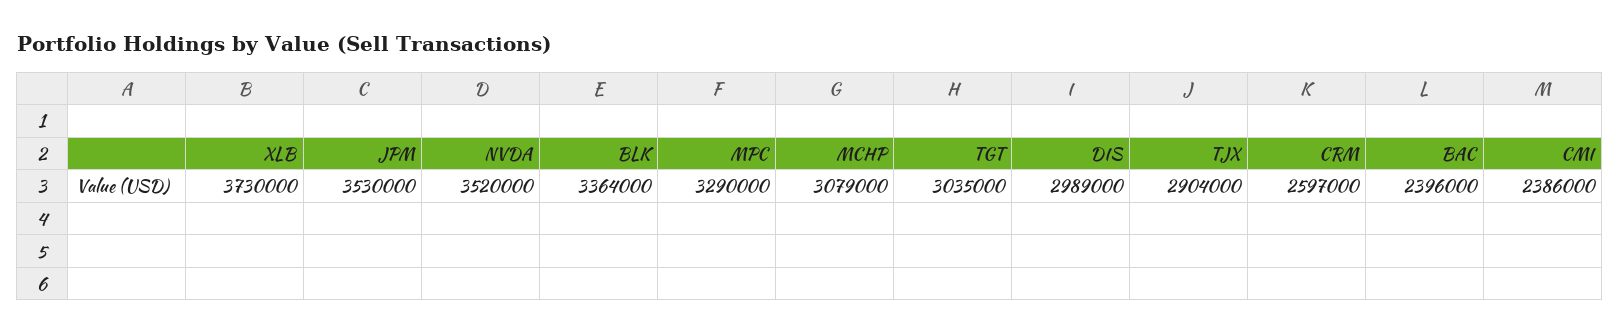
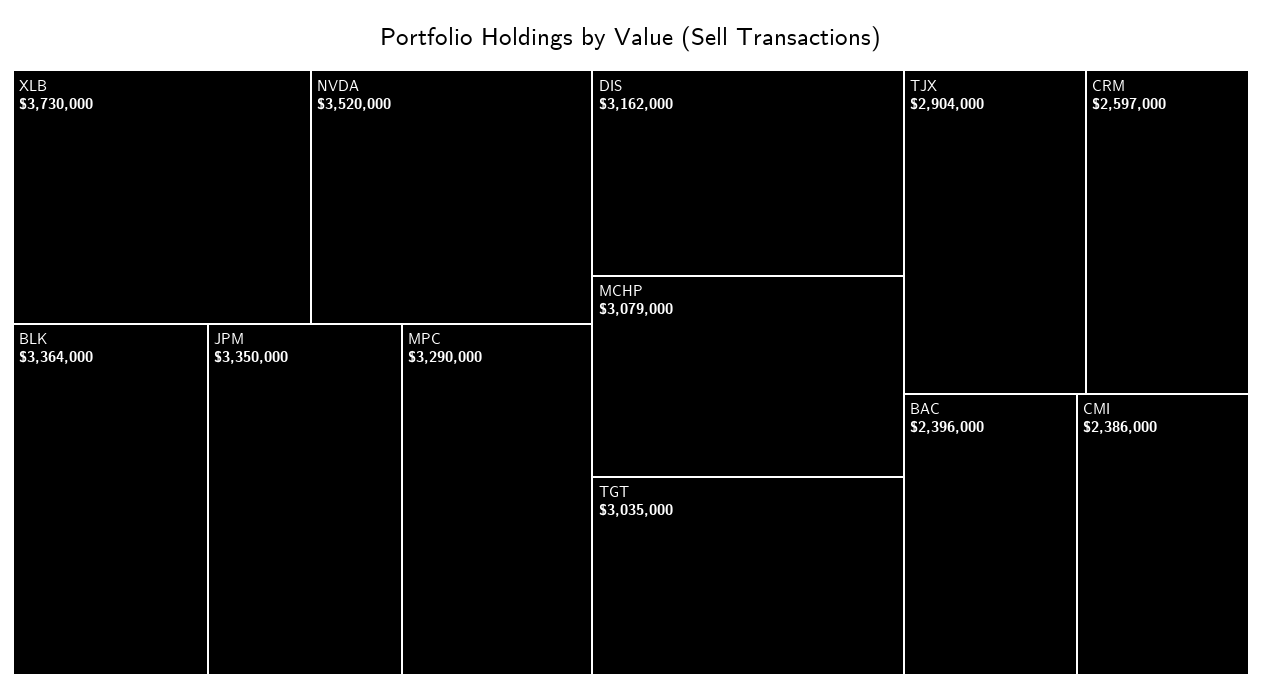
  {
    "XLB": 3730000,
-   "JPM": 3530000,
+   "JPM": 3350000,
    "NVDA": 3520000,
    "BLK": 3364000,
    "MPC": 3290000,
    "MCHP": 3079000,
    "TGT": 3035000,
-   "DIS": 2989000,
+   "DIS": 3162000,
    "TJX": 2904000,
    "CRM": 2597000,
    "BAC": 2396000,
    "CMI": 2386000
  }

